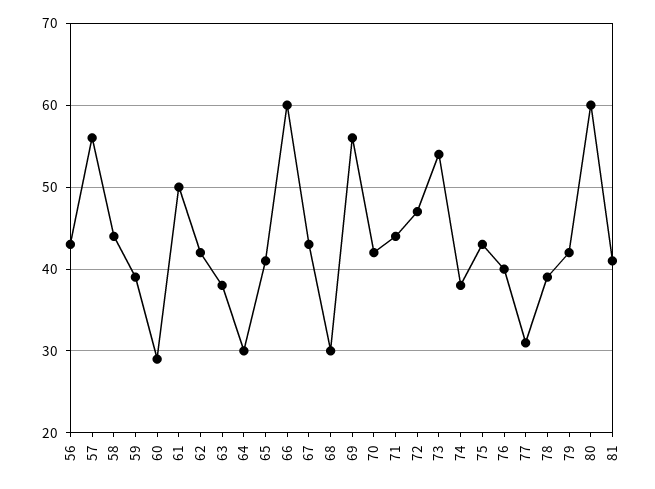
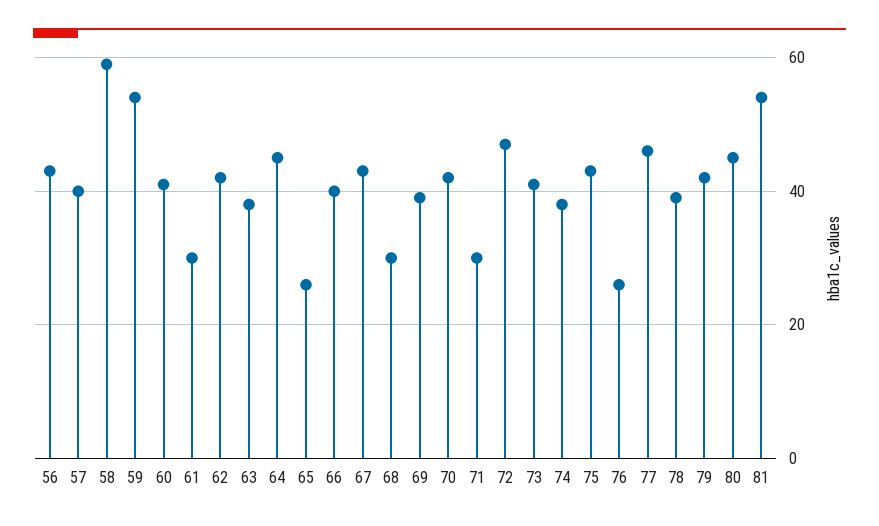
  {
    "56": 43,
-   "57": 56,
+   "57": 40,
-   "58": 44,
+   "58": 60,
-   "59": 39,
+   "59": 55,
-   "60": 29,
+   "60": 40,
-   "61": 50,
+   "61": 30,
    "62": 42,
    "63": 38,
-   "64": 30,
+   "64": 45,
-   "65": 41,
+   "65": 25,
-   "66": 60,
+   "66": 40,
    "67": 43,
    "68": 30,
-   "69": 56,
+   "69": 40,
    "70": 42,
-   "71": 44,
+   "71": 30,
    "72": 47,
-   "73": 54,
+   "73": 40,
    "74": 38,
    "75": 43,
-   "76": 40,
+   "76": 25,
-   "77": 31,
+   "77": 45,
    "78": 39,
    "79": 42,
-   "80": 60,
+   "80": 45,
-   "81": 41
+   "81": 55
  }

